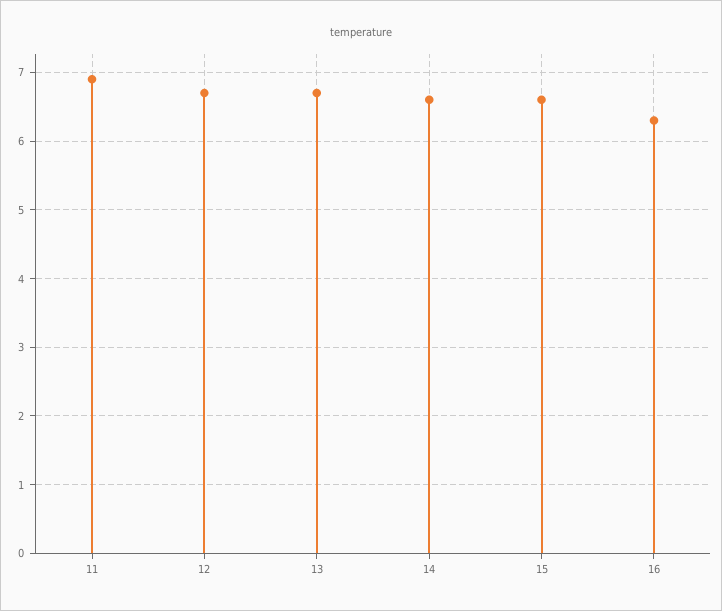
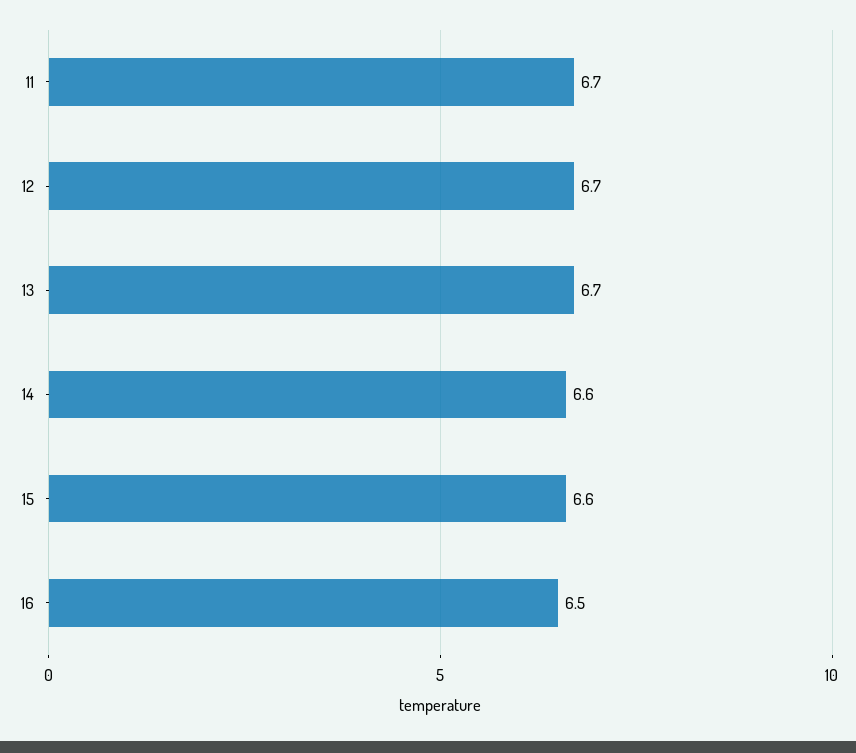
  {
-   "11": 6.9,
+   "11": 6.7,
    "12": 6.7,
    "13": 6.7,
    "14": 6.6,
    "15": 6.6,
-   "16": 6.3
+   "16": 6.5
  }

